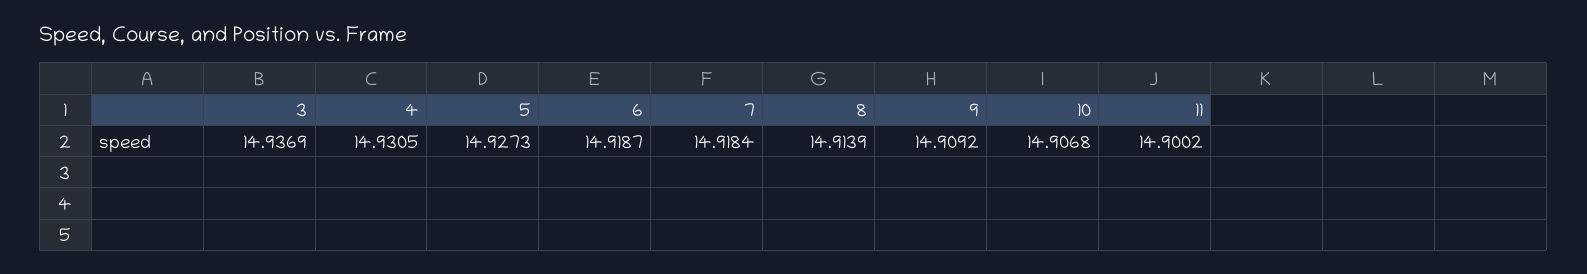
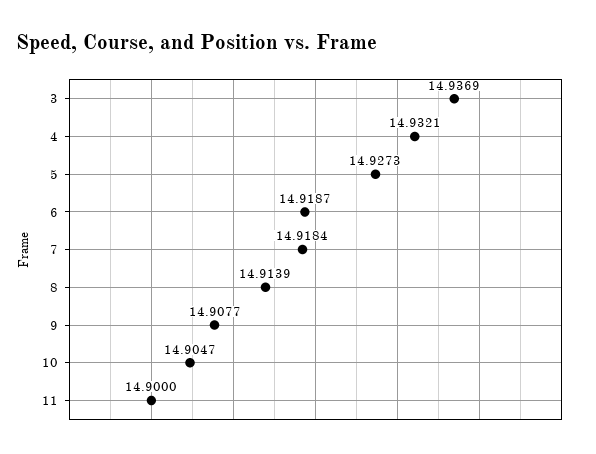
  {
    "3": 14.9369,
-   "4": 14.9305,
+   "4": 14.9321,
    "5": 14.9273,
    "6": 14.9187,
    "7": 14.9184,
    "8": 14.9139,
-   "9": 14.9092,
+   "9": 14.9077,
-   "10": 14.9068,
+   "10": 14.9047,
-   "11": 14.9002
+   "11": 14.9
  }

